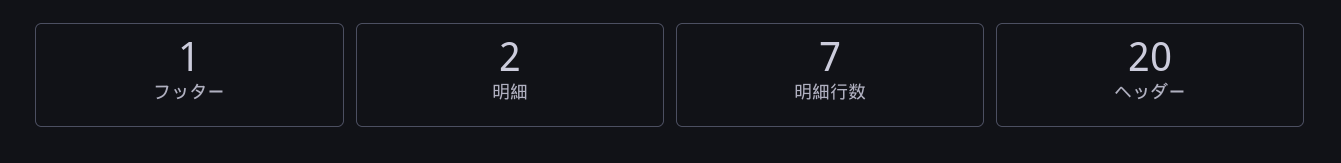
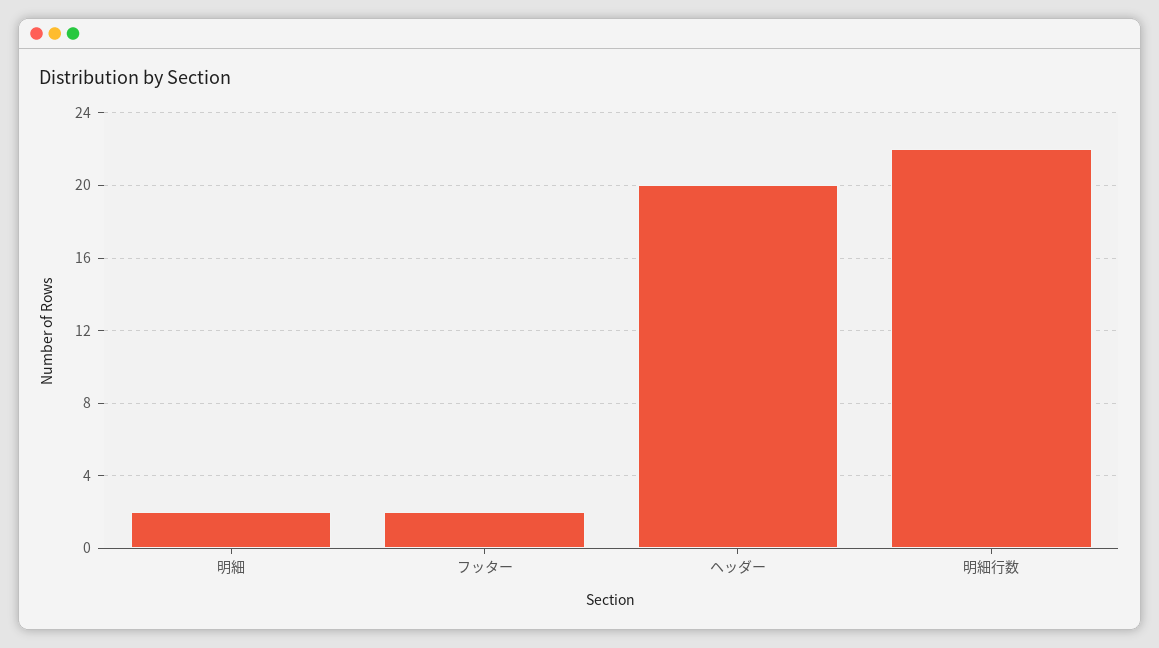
  {
-   "フッター": 1,
+   "フッター": 2,
    "明細": 2,
-   "明細行数": 7,
+   "明細行数": 22,
    "ヘッダー": 20
  }

